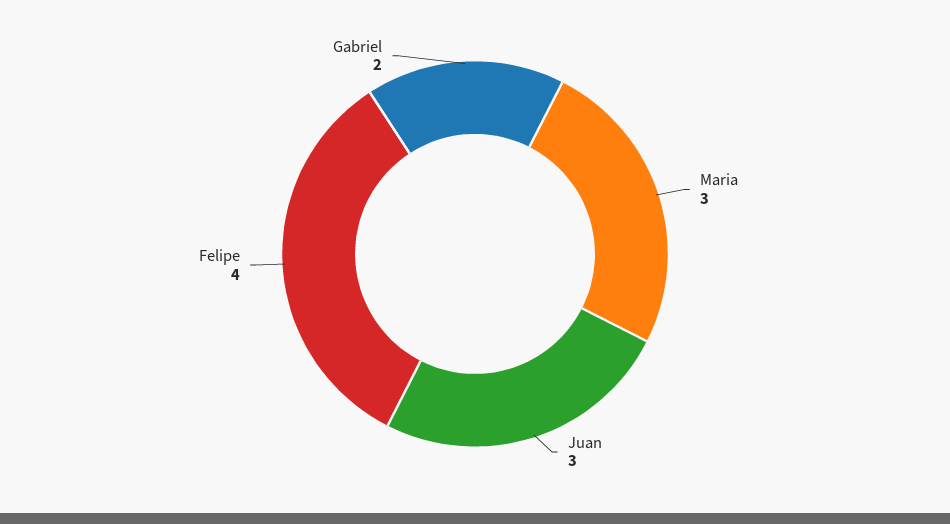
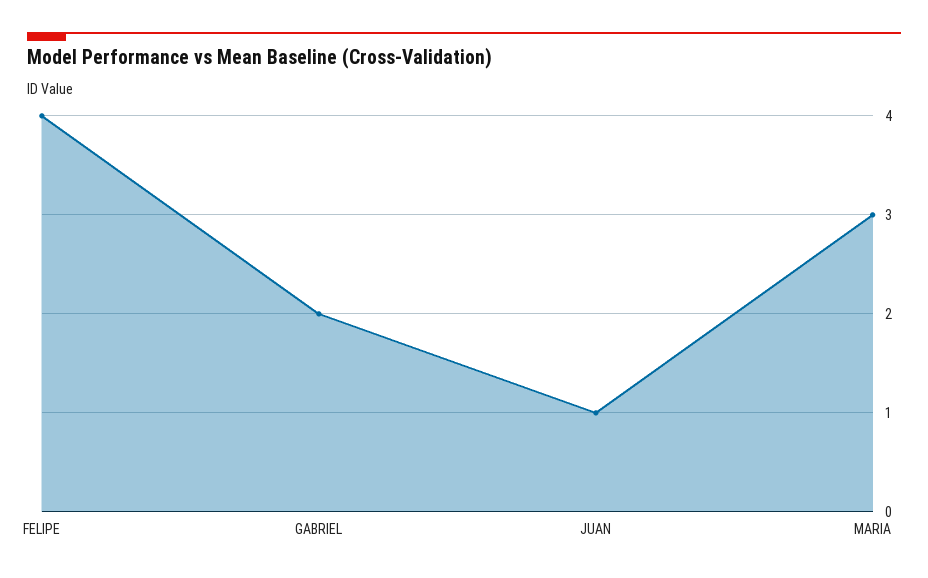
  {
    "Maria": 3,
-   "Juan": 3,
+   "Juan": 1,
    "Felipe": 4,
    "Gabriel": 2
  }

